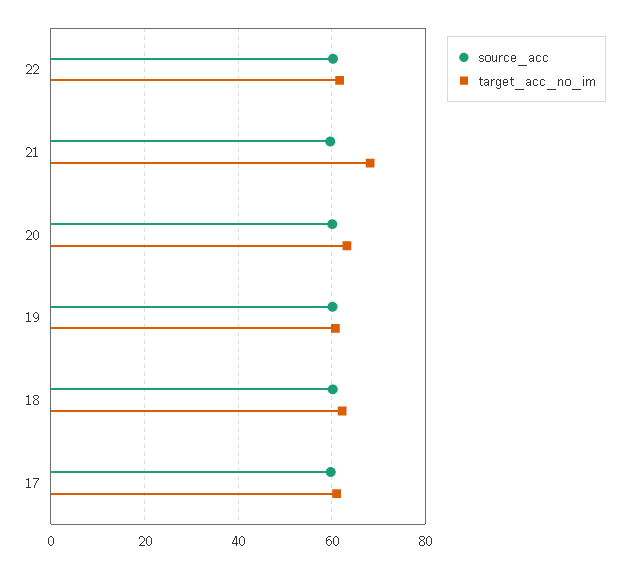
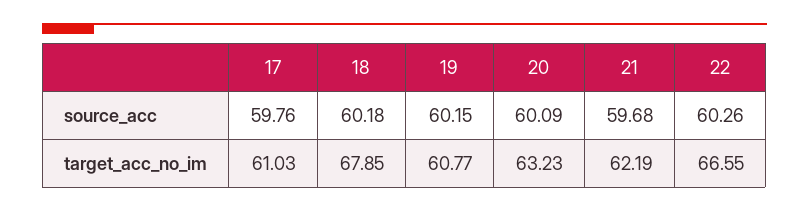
  {
    "source_acc": {
      "22": 60.26,
      "21": 59.68,
      "20": 60.09,
      "19": 60.15,
      "18": 60.18,
      "17": 59.76
    },
    "target_acc_no_im": {
-     "22": 62,
+     "22": 66.55,
-     "21": 68,
+     "21": 62.19,
      "20": 63.23,
      "19": 60.77,
-     "18": 62,
+     "18": 67.85,
      "17": 61.03
    }
  }

